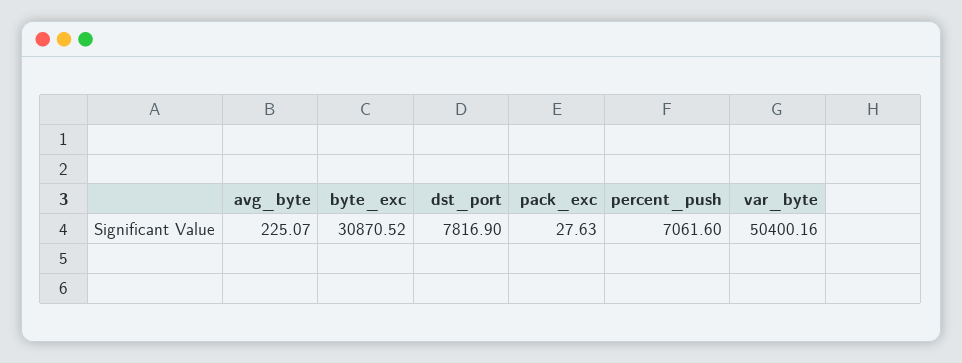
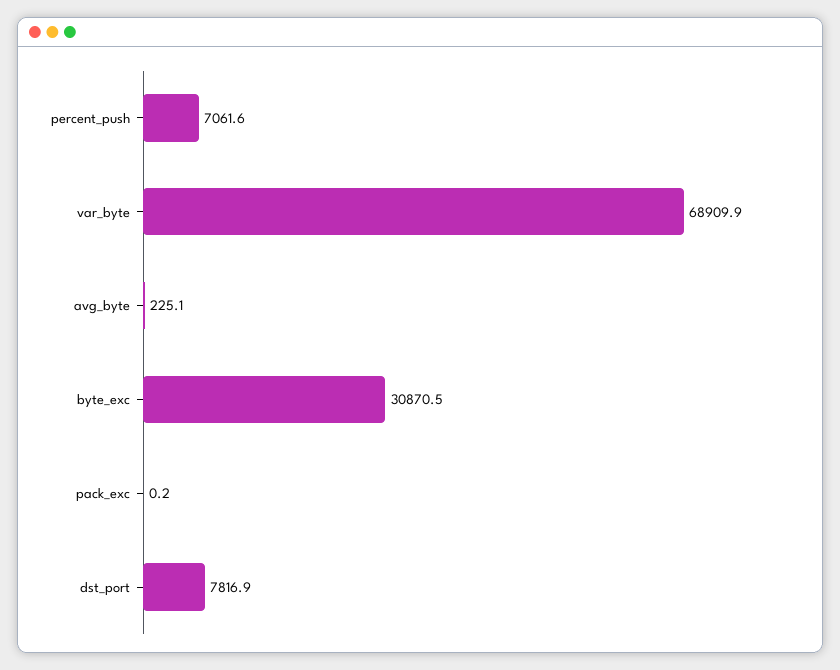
  {
    "avg_byte": 225.07,
    "byte_exc": 30870.52,
    "dst_port": 7816.9,
-   "pack_exc": 27.63,
+   "pack_exc": 0.2,
    "percent_push": 7061.6,
-   "var_byte": 50400.16
+   "var_byte": 68909.9
  }

